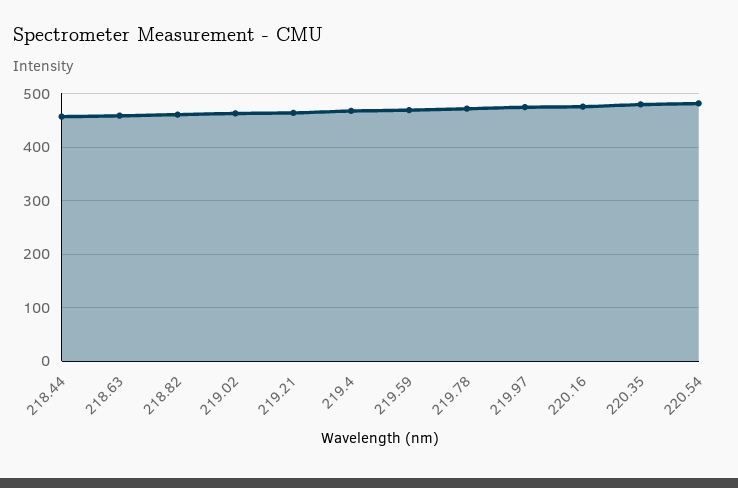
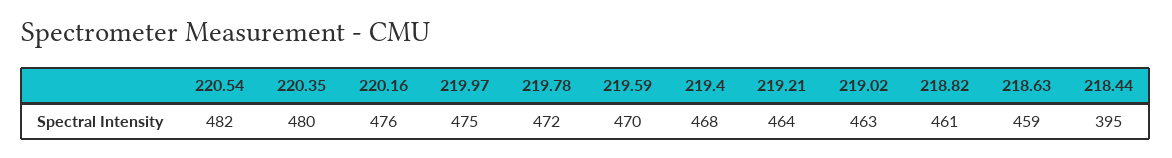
  {
-   "218.44": 460,
+   "218.44": 395,
    "218.63": 459,
    "218.82": 461,
    "219.02": 463,
    "219.21": 464,
    "219.4": 468,
    "219.59": 470,
    "219.78": 472,
    "219.97": 475,
    "220.16": 476,
    "220.35": 480,
    "220.54": 482
  }

